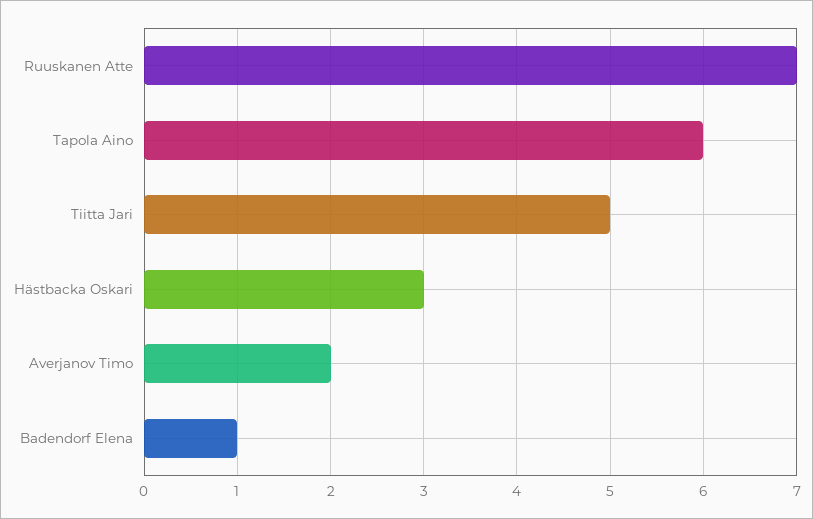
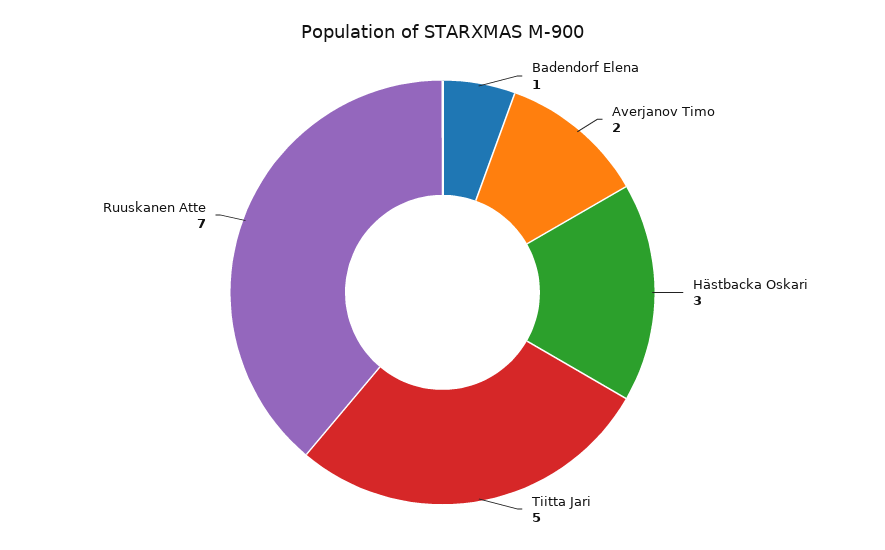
  {
    "Ruuskanen Atte": 7,
-   "Tapola Aino": 6,
    "Tiitta Jari": 5,
    "Hästbacka Oskari": 3,
    "Averjanov Timo": 2,
    "Badendorf Elena": 1
  }

